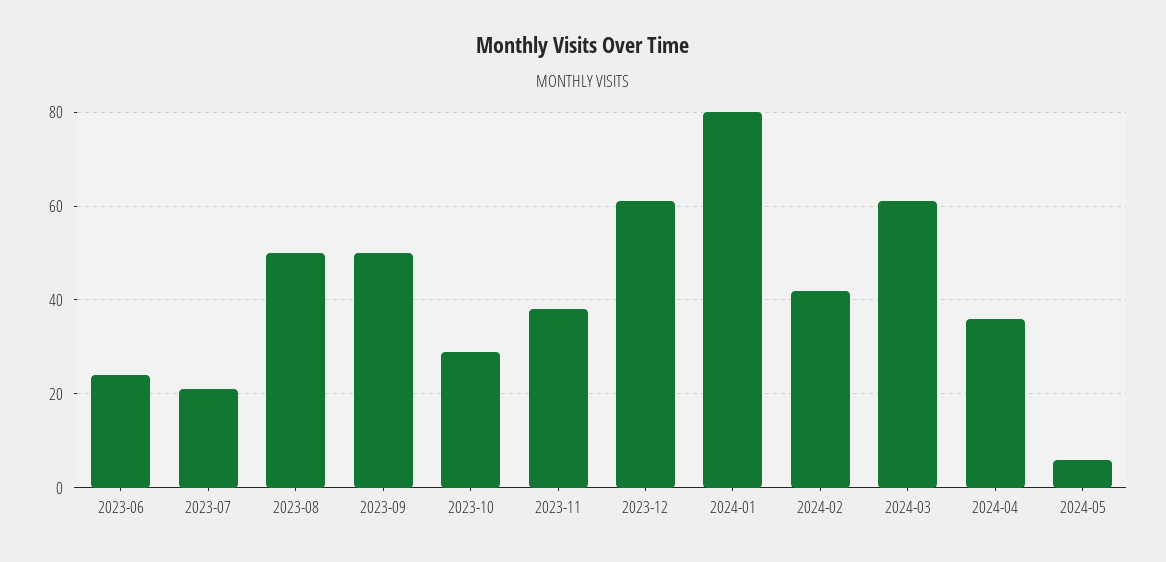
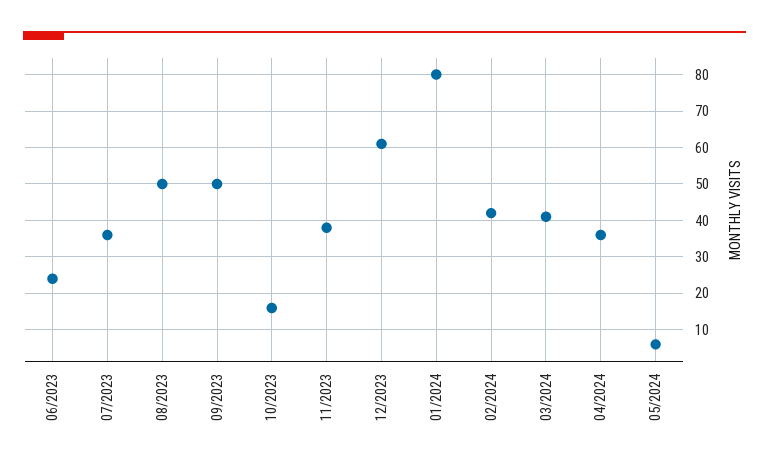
  {
    "2023-06": 25,
-   "2023-07": 20,
+   "2023-07": 35,
    "2023-08": 50,
    "2023-09": 50,
-   "2023-10": 30,
+   "2023-10": 15,
    "2023-11": 40,
    "2023-12": 60,
    "2024-01": 80,
    "2024-02": 40,
-   "2024-03": 60,
+   "2024-03": 40,
    "2024-04": 35,
    "2024-05": 5
  }

